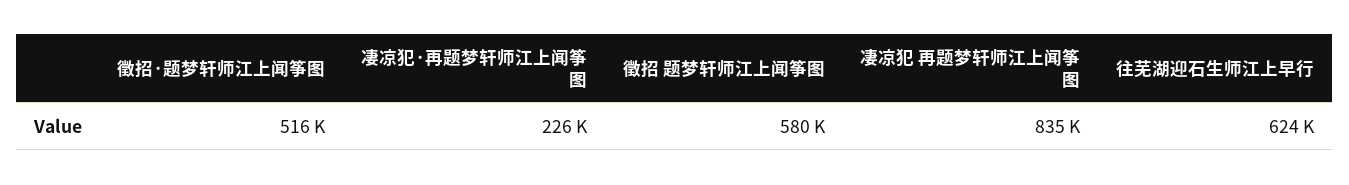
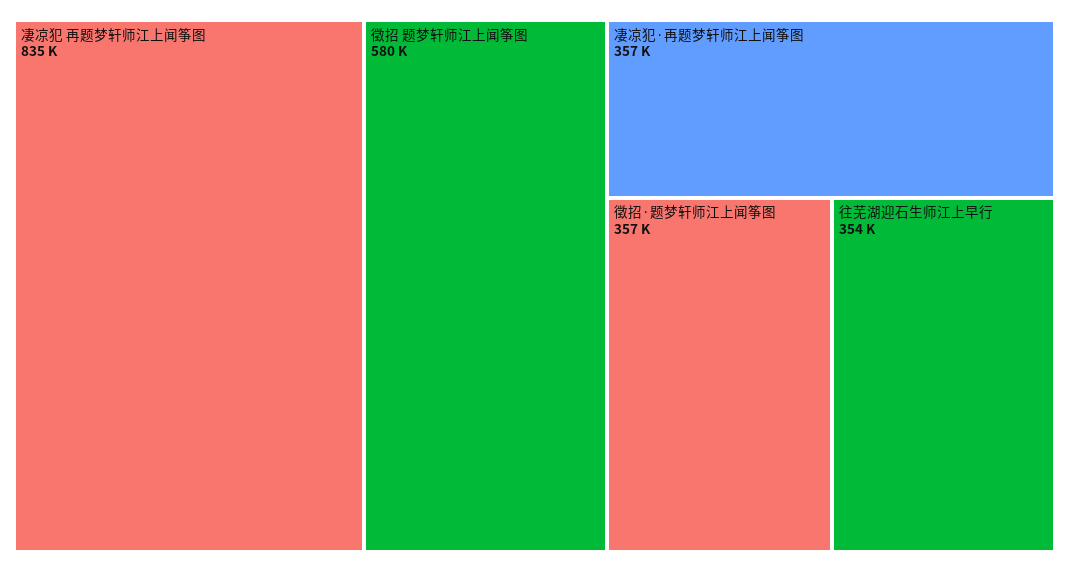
  {
-   "徵招·题梦轩师江上闻筝图": 516000,
+   "徵招·题梦轩师江上闻筝图": 357000,
-   "凄凉犯·再题梦轩师江上闻筝图": 226000,
+   "凄凉犯·再题梦轩师江上闻筝图": 357000,
    "徵招 题梦轩师江上闻筝图": 580000,
    "凄凉犯 再题梦轩师江上闻筝图": 835000,
-   "往芜湖迎石生师江上早行": 624000
+   "往芜湖迎石生师江上早行": 354000
  }

